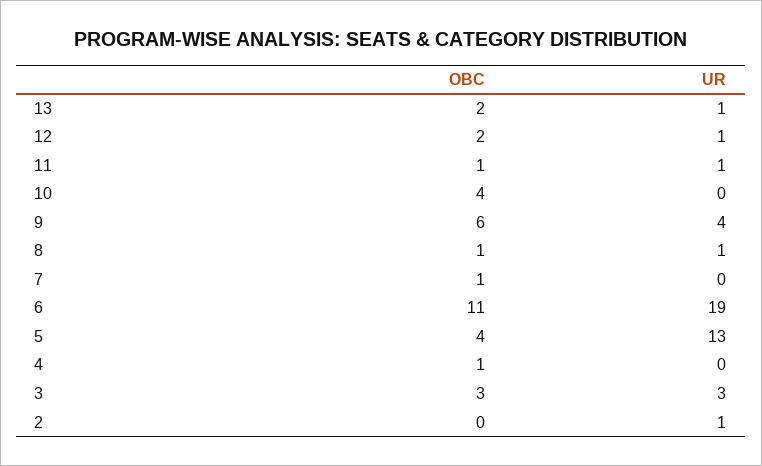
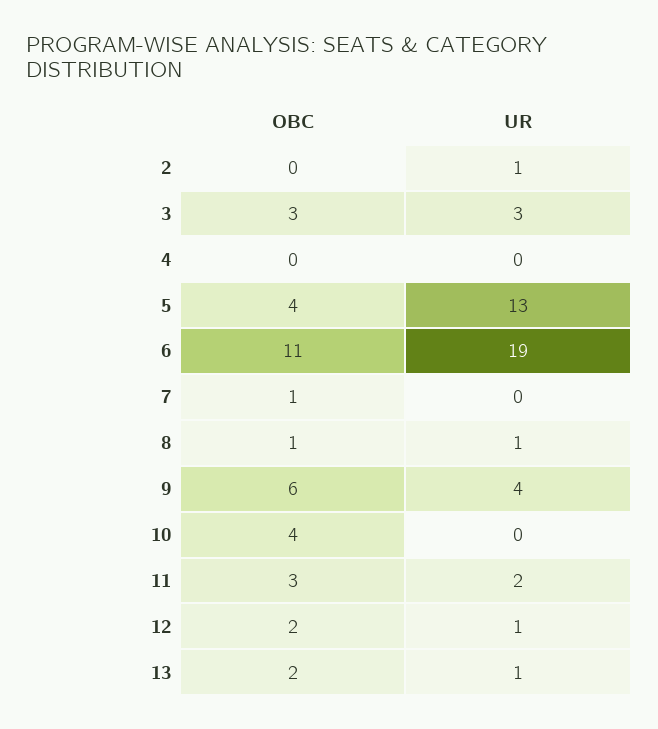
  {
    "OBC": {
      "13": 2,
      "12": 2,
-     "11": 1,
+     "11": 3,
      "10": 4,
      "9": 6,
      "8": 1,
      "7": 1,
      "6": 11,
      "5": 4,
-     "4": 1,
+     "4": 0,
      "3": 3,
      "2": 0
    },
    "UR": {
      "13": 1,
      "12": 1,
-     "11": 1,
+     "11": 2,
      "10": 0,
      "9": 4,
      "8": 1,
      "7": 0,
      "6": 19,
      "5": 13,
      "4": 0,
      "3": 3,
      "2": 1
    }
  }

